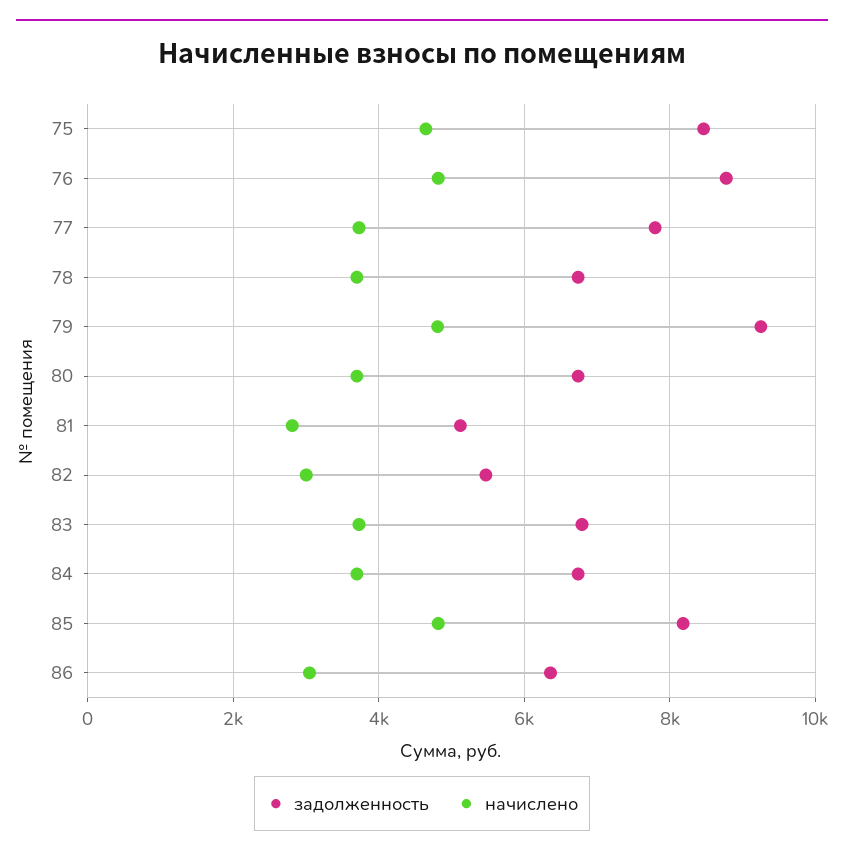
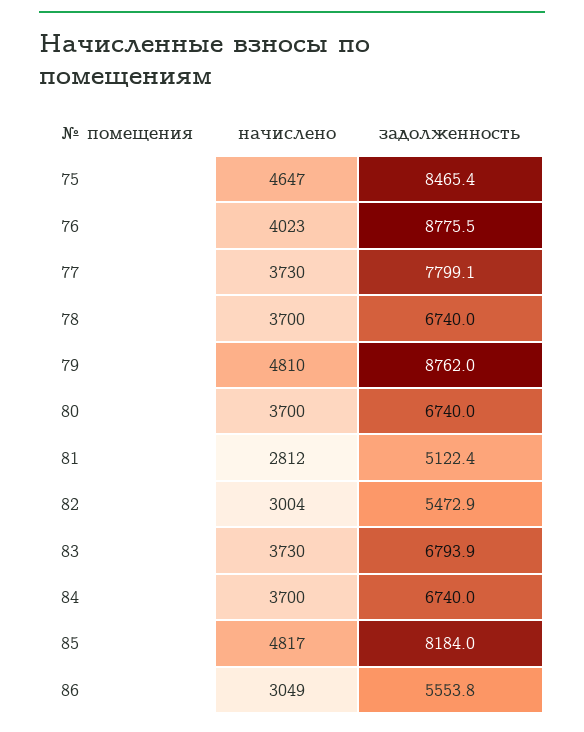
  {
    "задолженность": {
      "75": 8465.4,
      "76": 8775.5,
      "77": 7799.1,
      "78": 6740,
-     "79": 9200,
+     "79": 8762,
      "80": 6740,
      "81": 5122.4,
      "82": 5472.9,
      "83": 6793.9,
      "84": 6740,
      "85": 8184,
-     "86": 6400
+     "86": 5553.8
    },
    "начислено": {
      "75": 4647,
-     "76": 4800,
+     "76": 4023,
      "77": 3730,
      "78": 3700,
      "79": 4810,
      "80": 3700,
      "81": 2812,
      "82": 3004,
      "83": 3730,
      "84": 3700,
      "85": 4817,
      "86": 3049
    }
  }

